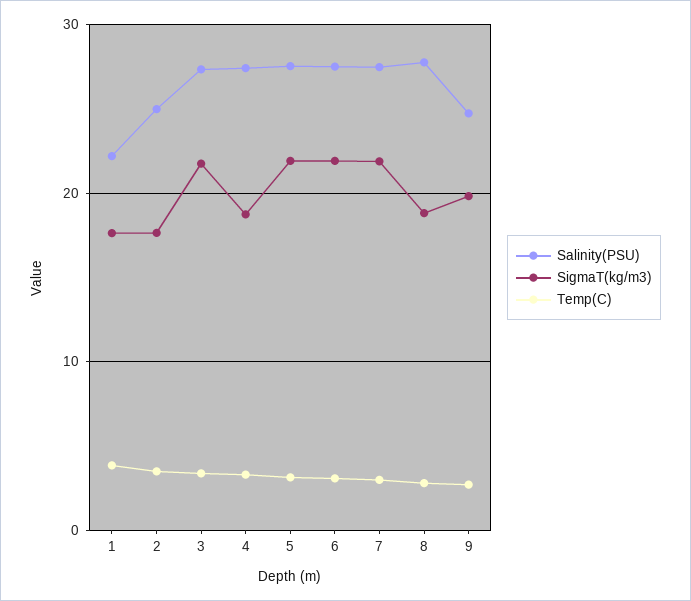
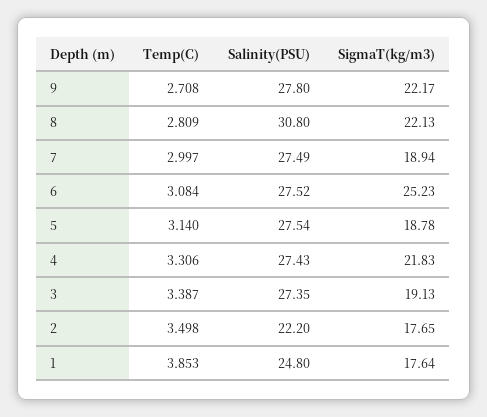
  {
    "Salinity(PSU)": {
-     "1": 22,
+     "1": 24.8,
-     "2": 25,
+     "2": 22.2,
      "3": 27.35,
      "4": 27.43,
      "5": 27.54,
      "6": 27.52,
      "7": 27.49,
-     "8": 28,
+     "8": 30.8,
-     "9": 25
+     "9": 27.8
    },
    "SigmaT(kg/m3)": {
      "1": 17.64,
      "2": 17.65,
-     "3": 22,
+     "3": 19.13,
-     "4": 19,
+     "4": 21.83,
-     "5": 22,
+     "5": 18.78,
-     "6": 22,
+     "6": 25.23,
-     "7": 22,
+     "7": 18.94,
-     "8": 19,
+     "8": 22.13,
-     "9": 20
+     "9": 22.17
    },
    "Temp(C)": {
      "1": 3.853,
      "2": 3.498,
      "3": 3.387,
      "4": 3.306,
      "5": 3.14,
      "6": 3.084,
      "7": 2.997,
      "8": 2.809,
      "9": 2.708
    }
  }

